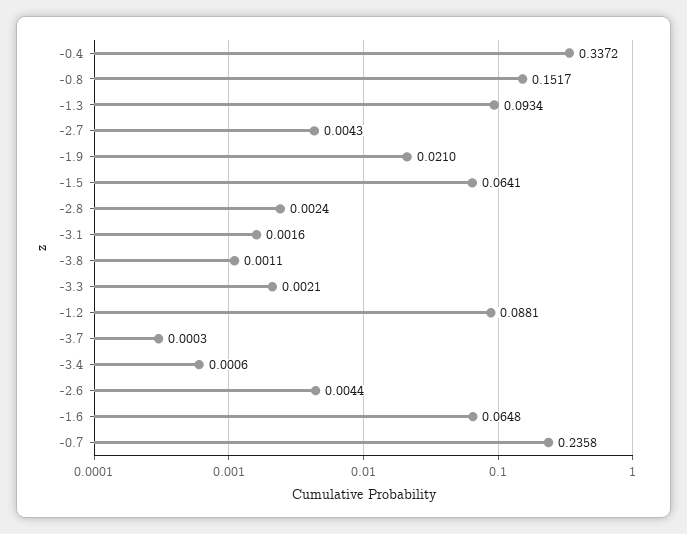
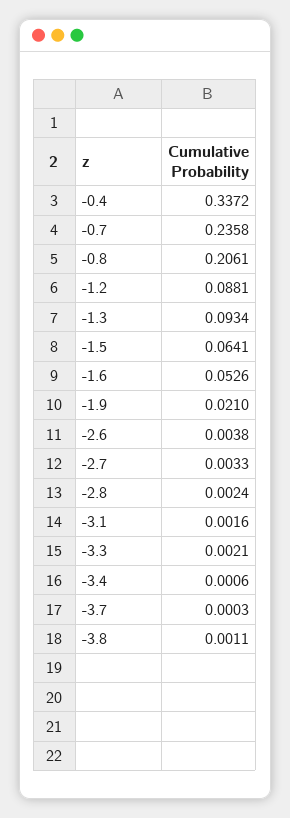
  {
    "-0.4": 0.3372,
-   "-0.8": 0.1517,
+   "-0.8": 0.2061,
    "-1.3": 0.0934,
-   "-2.7": 0.0043,
+   "-2.7": 0.0033,
    "-1.9": 0.021,
    "-1.5": 0.0641,
    "-2.8": 0.0024,
    "-3.1": 0.0016,
    "-3.8": 0.0011,
    "-3.3": 0.0021,
    "-1.2": 0.0881,
    "-3.7": 0.0003,
    "-3.4": 0.0006,
-   "-2.6": 0.0044,
+   "-2.6": 0.0038,
-   "-1.6": 0.0648,
+   "-1.6": 0.0526,
    "-0.7": 0.2358
  }

